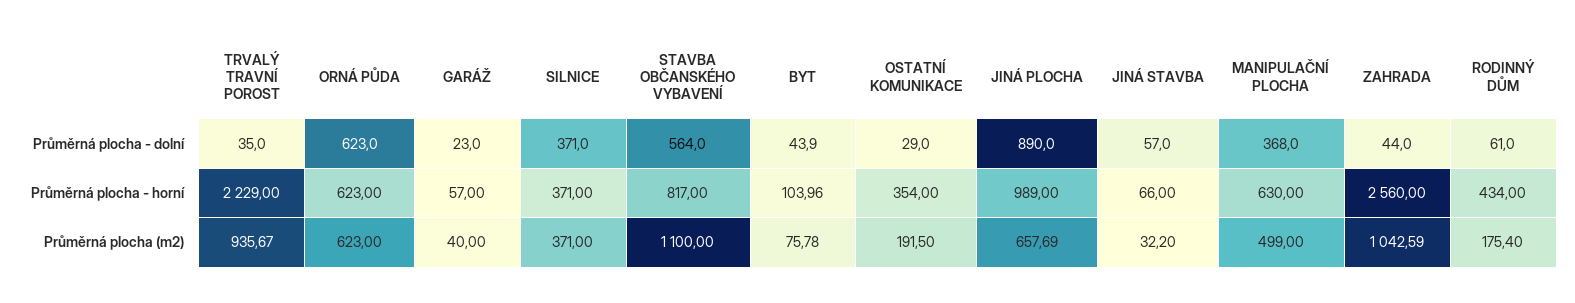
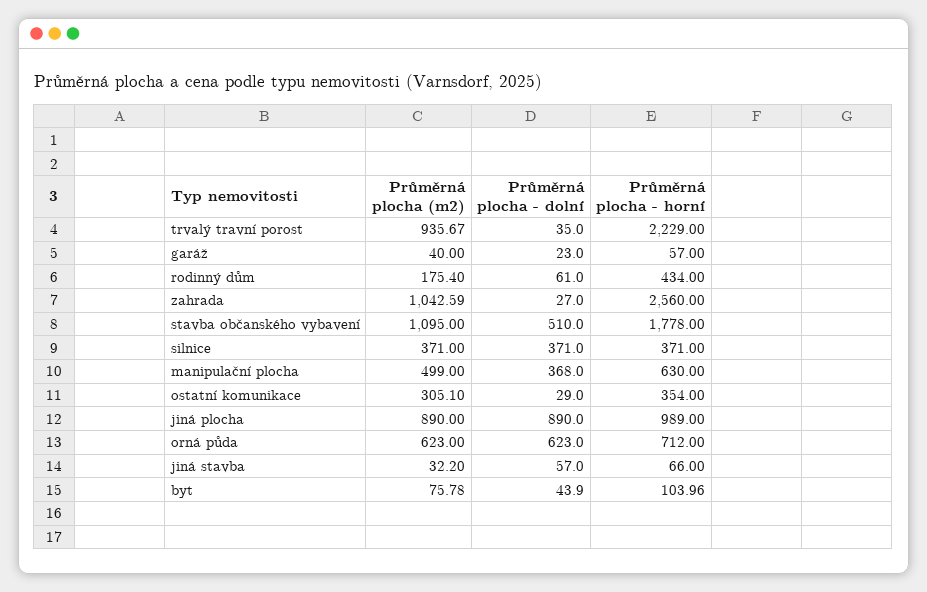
  {
    "TRVALÝ TRAVNÍ POROST": {
      "Průměrná plocha - dolní": 35,
      "Průměrná plocha - horní": 2229,
      "Průměrná plocha (m2)": 935.67
    },
    "ORNÁ PŮDA": {
      "Průměrná plocha - dolní": 623,
-     "Průměrná plocha - horní": 623,
+     "Průměrná plocha - horní": 712,
      "Průměrná plocha (m2)": 623
    },
    "GARÁŽ": {
      "Průměrná plocha - dolní": 23,
      "Průměrná plocha - horní": 57,
      "Průměrná plocha (m2)": 40
    },
    "SILNICE": {
      "Průměrná plocha - dolní": 371,
      "Průměrná plocha - horní": 371,
      "Průměrná plocha (m2)": 371
    },
    "STAVBA OBČANSKÉHO VYBAVENÍ": {
-     "Průměrná plocha - dolní": 564,
+     "Průměrná plocha - dolní": 510,
-     "Průměrná plocha - horní": 817,
+     "Průměrná plocha - horní": 1778,
-     "Průměrná plocha (m2)": 1100
+     "Průměrná plocha (m2)": 1095
    },
    "BYT": {
      "Průměrná plocha - dolní": 43.9,
      "Průměrná plocha - horní": 103.96,
      "Průměrná plocha (m2)": 75.78
    },
    "OSTATNÍ KOMUNIKACE": {
      "Průměrná plocha - dolní": 29,
      "Průměrná plocha - horní": 354,
-     "Průměrná plocha (m2)": 191.5
+     "Průměrná plocha (m2)": 305.1
    },
    "JINÁ PLOCHA": {
      "Průměrná plocha - dolní": 890,
      "Průměrná plocha - horní": 989,
-     "Průměrná plocha (m2)": 657.69
+     "Průměrná plocha (m2)": 890
    },
    "JINÁ STAVBA": {
      "Průměrná plocha - dolní": 57,
      "Průměrná plocha - horní": 66,
      "Průměrná plocha (m2)": 32.2
    },
    "MANIPULAČNÍ PLOCHA": {
      "Průměrná plocha - dolní": 368,
      "Průměrná plocha - horní": 630,
      "Průměrná plocha (m2)": 499
    },
    "ZAHRADA": {
-     "Průměrná plocha - dolní": 44,
+     "Průměrná plocha - dolní": 27,
      "Průměrná plocha - horní": 2560,
      "Průměrná plocha (m2)": 1042.59
    },
    "RODINNÝ DŮM": {
      "Průměrná plocha - dolní": 61,
      "Průměrná plocha - horní": 434,
      "Průměrná plocha (m2)": 175.4
    }
  }

